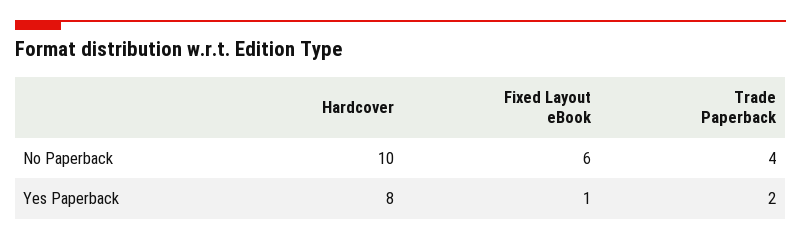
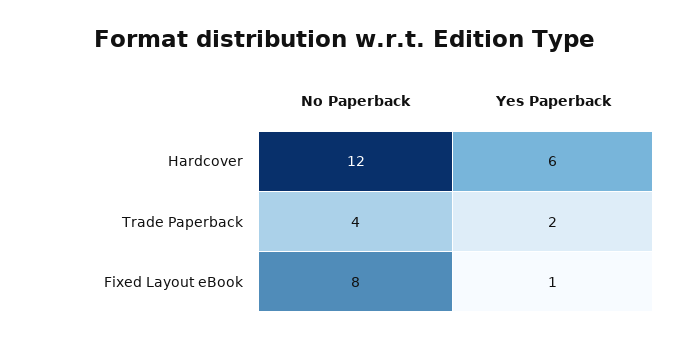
  {
    "Hardcover": {
-     "No Paperback": 10,
+     "No Paperback": 12,
-     "Yes Paperback": 8
+     "Yes Paperback": 6
    },
    "Fixed Layout eBook": {
-     "No Paperback": 6,
+     "No Paperback": 8,
      "Yes Paperback": 1
    },
    "Trade Paperback": {
      "No Paperback": 4,
      "Yes Paperback": 2
    }
  }

